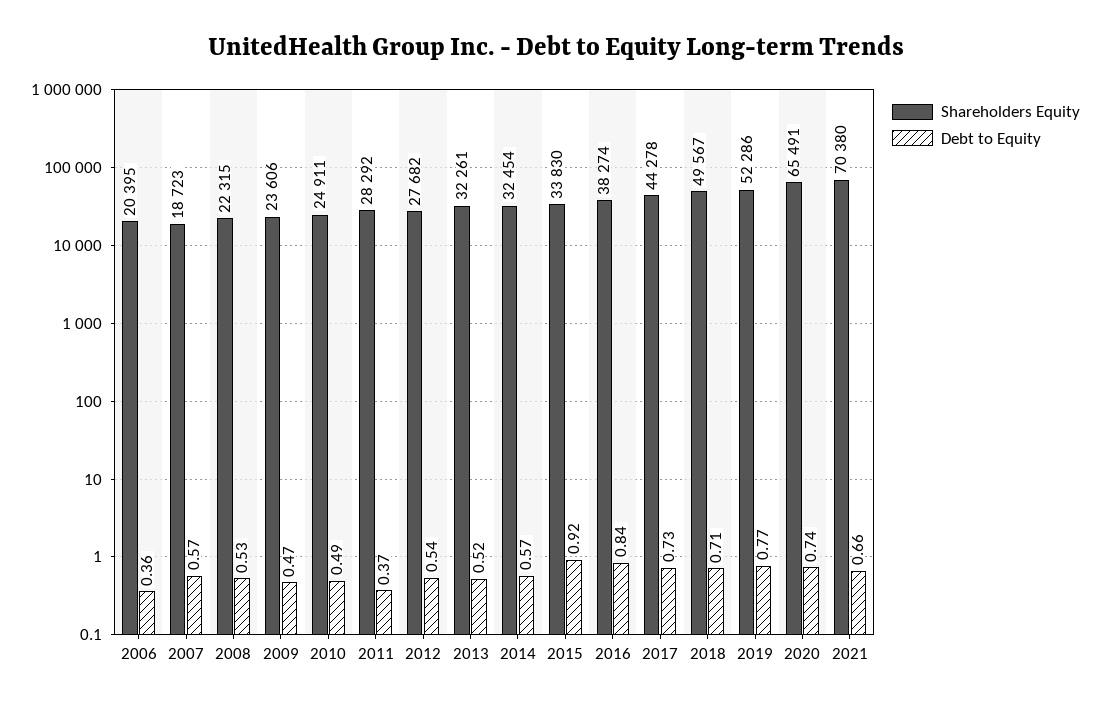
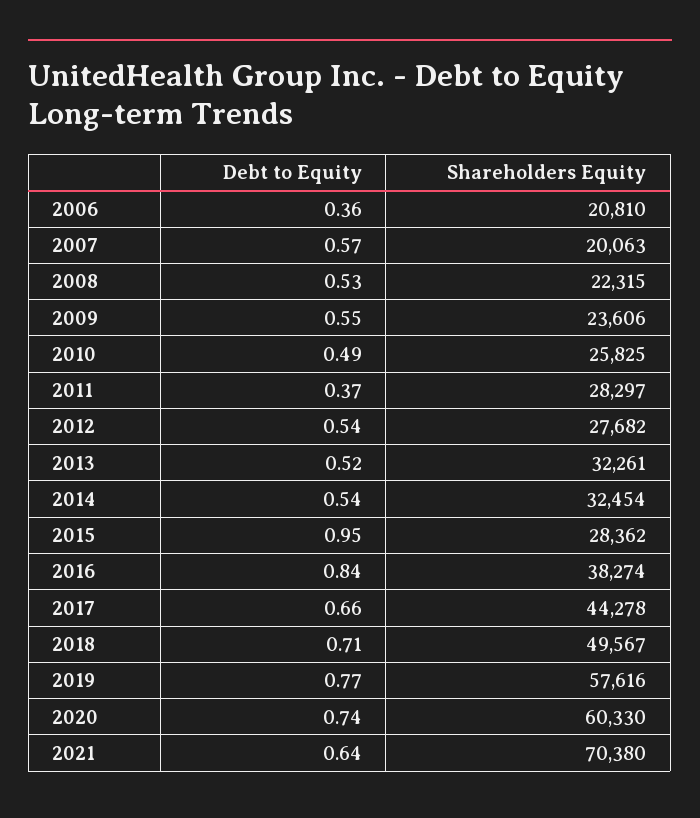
  {
    "Shareholders Equity": {
-     "2006": 20395,
+     "2006": 20810,
-     "2007": 18723,
+     "2007": 20063,
      "2008": 22315,
      "2009": 23606,
-     "2010": 24911,
+     "2010": 25825,
-     "2011": 28292,
+     "2011": 28297,
      "2012": 27682,
      "2013": 32261,
      "2014": 32454,
-     "2015": 33830,
+     "2015": 28362,
      "2016": 38274,
      "2017": 44278,
      "2018": 49567,
-     "2019": 52286,
+     "2019": 57616,
-     "2020": 65491,
+     "2020": 60330,
      "2021": 70380
    },
    "Debt to Equity": {
      "2006": 0.36,
      "2007": 0.57,
      "2008": 0.53,
-     "2009": 0.47,
+     "2009": 0.55,
      "2010": 0.49,
      "2011": 0.37,
      "2012": 0.54,
      "2013": 0.52,
-     "2014": 0.57,
+     "2014": 0.54,
-     "2015": 0.92,
+     "2015": 0.95,
      "2016": 0.84,
-     "2017": 0.73,
+     "2017": 0.66,
      "2018": 0.71,
      "2019": 0.77,
      "2020": 0.74,
-     "2021": 0.66
+     "2021": 0.64
    }
  }

